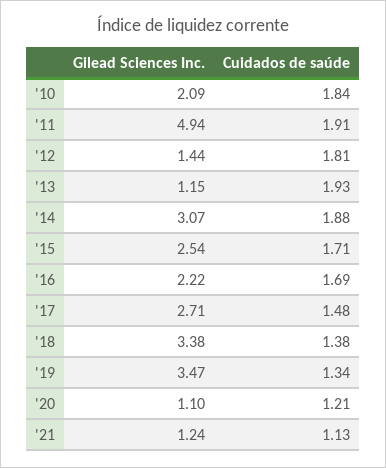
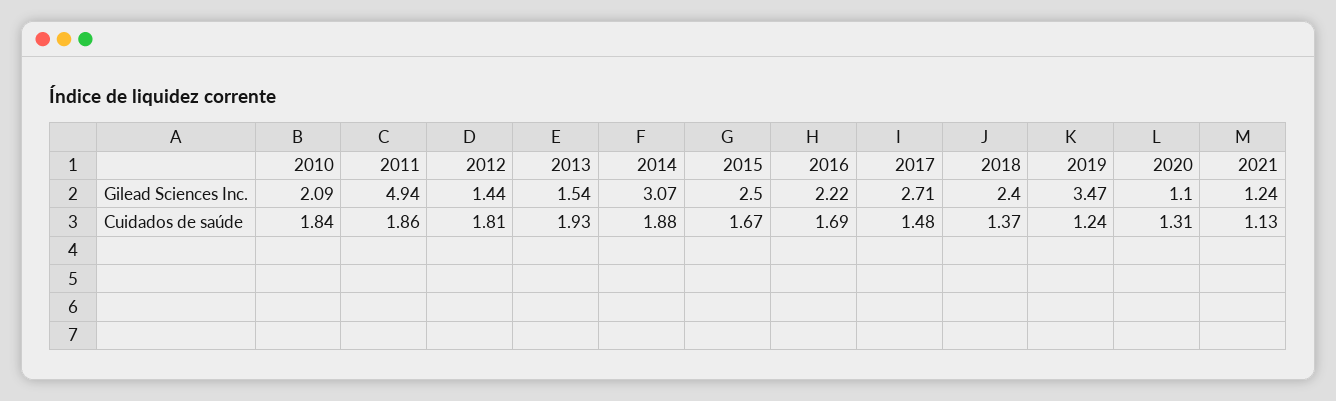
  {
    "Gilead Sciences Inc.": {
      "'10": 2.09,
      "'11": 4.94,
      "'12": 1.44,
-     "'13": 1.15,
+     "'13": 1.54,
      "'14": 3.07,
-     "'15": 2.54,
+     "'15": 2.5,
      "'16": 2.22,
      "'17": 2.71,
-     "'18": 3.38,
+     "'18": 2.4,
      "'19": 3.47,
      "'20": 1.1,
      "'21": 1.24
    },
    "Cuidados de saúde": {
      "'10": 1.84,
-     "'11": 1.91,
+     "'11": 1.86,
      "'12": 1.81,
      "'13": 1.93,
      "'14": 1.88,
-     "'15": 1.71,
+     "'15": 1.67,
      "'16": 1.69,
      "'17": 1.48,
-     "'18": 1.38,
+     "'18": 1.37,
-     "'19": 1.34,
+     "'19": 1.24,
-     "'20": 1.21,
+     "'20": 1.31,
      "'21": 1.13
    }
  }

